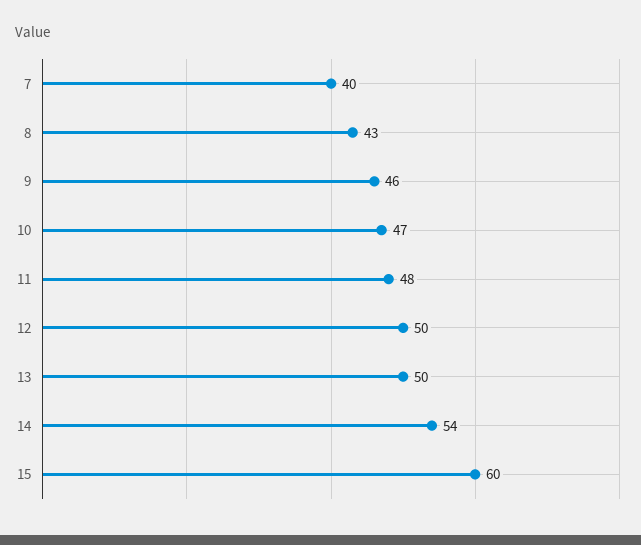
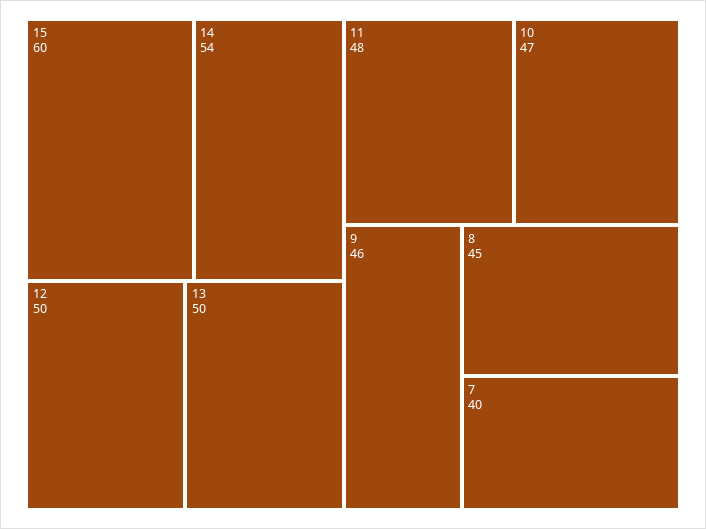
  {
    "7": 40,
-   "8": 43,
+   "8": 45,
    "9": 46,
    "10": 47,
    "11": 48,
    "12": 50,
    "13": 50,
    "14": 54,
    "15": 60
  }

